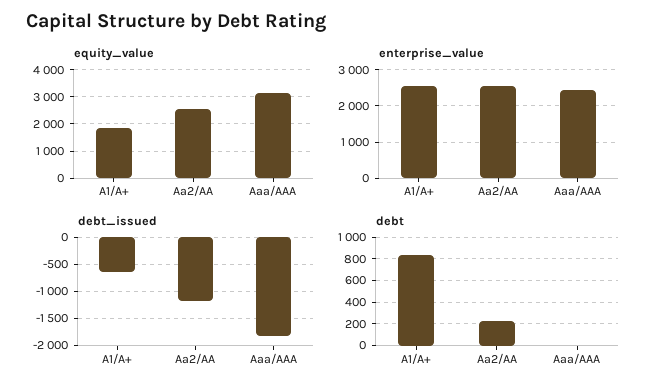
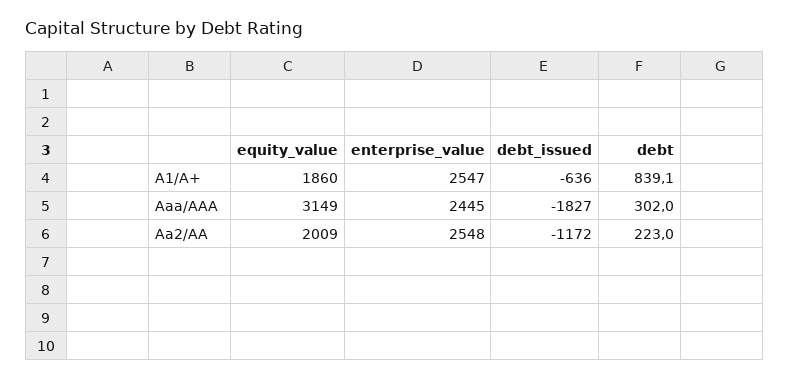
  {
    "equity_value": {
      "A1/A+": 1860,
-     "Aa2/AA": 2500,
+     "Aa2/AA": 2009,
      "Aaa/AAA": 3149
    },
    "enterprise_value": {
      "A1/A+": 2547,
      "Aa2/AA": 2548,
      "Aaa/AAA": 2445
    },
    "debt_issued": {
      "A1/A+": -636,
      "Aa2/AA": -1172,
      "Aaa/AAA": -1827
    },
    "debt": {
      "A1/A+": 839.1,
      "Aa2/AA": 223,
-     "Aaa/AAA": 0
+     "Aaa/AAA": 302
    }
  }

